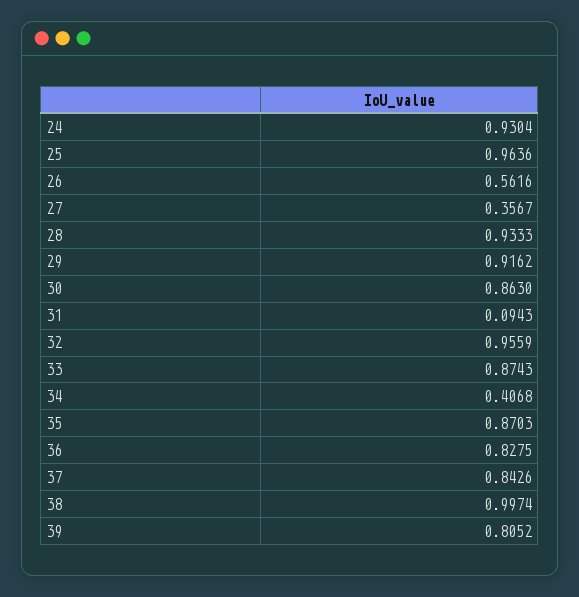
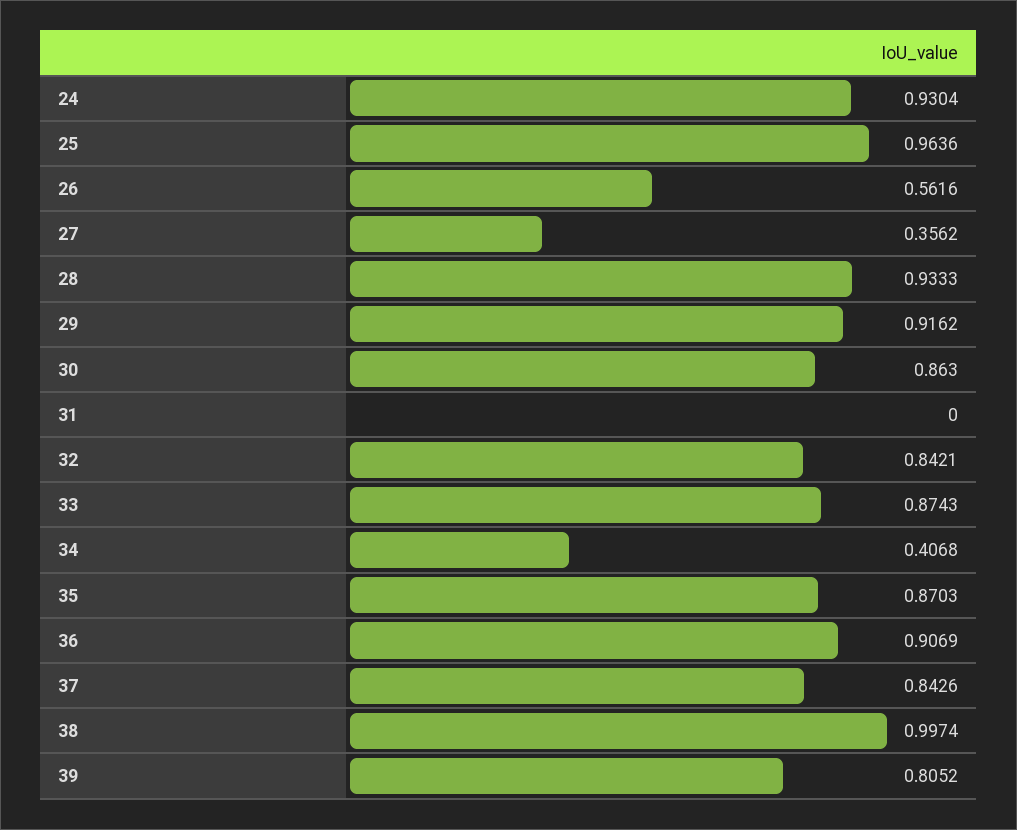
  {
    "24": 0.9304,
    "25": 0.9636,
    "26": 0.5616,
-   "27": 0.3567,
+   "27": 0.3562,
    "28": 0.9333,
    "29": 0.9162,
    "30": 0.863,
-   "31": 0.0943,
+   "31": 0,
-   "32": 0.9559,
+   "32": 0.8421,
    "33": 0.8743,
    "34": 0.4068,
    "35": 0.8703,
-   "36": 0.8275,
+   "36": 0.9069,
    "37": 0.8426,
    "38": 0.9974,
    "39": 0.8052
  }

